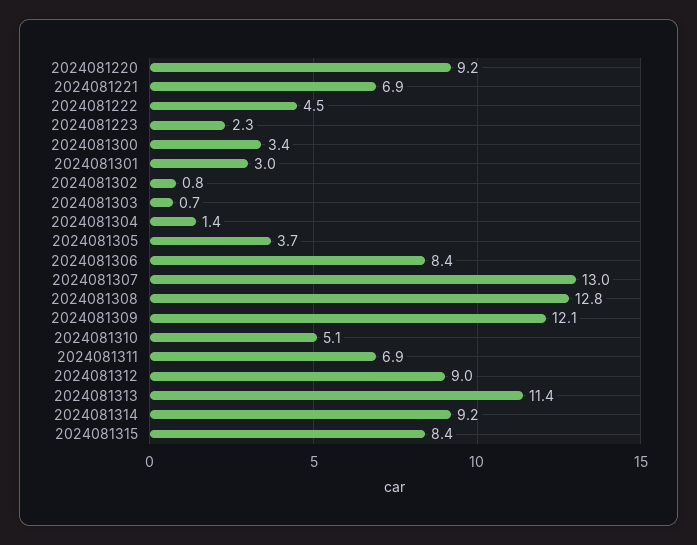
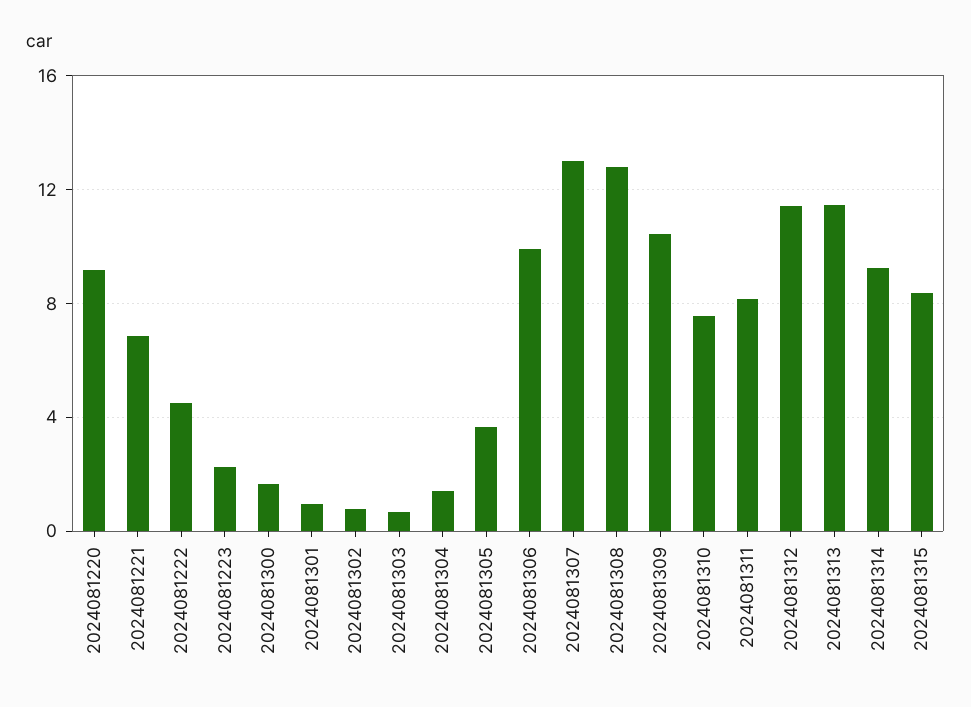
  {
    "2024081220": 9.2,
    "2024081221": 6.9,
    "2024081222": 4.5,
    "2024081223": 2.3,
-   "2024081300": 3.4,
+   "2024081300": 1.5,
-   "2024081301": 3,
+   "2024081301": 1,
    "2024081302": 0.8,
    "2024081303": 0.7,
    "2024081304": 1.4,
    "2024081305": 3.7,
-   "2024081306": 8.4,
+   "2024081306": 10,
    "2024081307": 13,
    "2024081308": 12.8,
-   "2024081309": 12.1,
+   "2024081309": 10.5,
-   "2024081310": 5.1,
+   "2024081310": 7.5,
-   "2024081311": 6.9,
+   "2024081311": 8,
-   "2024081312": 9,
+   "2024081312": 11.5,
    "2024081313": 11.4,
    "2024081314": 9.2,
    "2024081315": 8.4
  }

